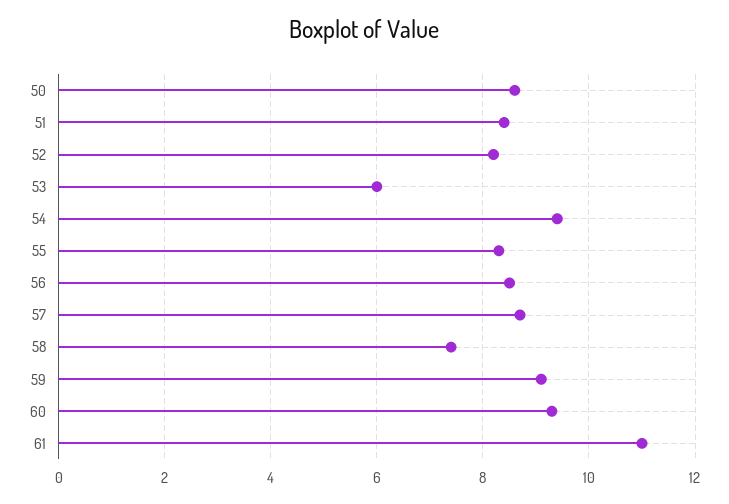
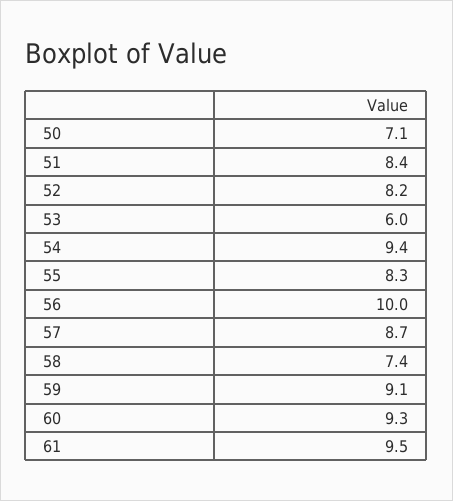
  {
-   "50": 8.5,
+   "50": 7.1,
    "51": 8.4,
    "52": 8.2,
    "53": 6,
    "54": 9.4,
    "55": 8.3,
-   "56": 8.5,
+   "56": 10,
    "57": 8.7,
    "58": 7.4,
    "59": 9.1,
    "60": 9.3,
-   "61": 11
+   "61": 9.5
  }

